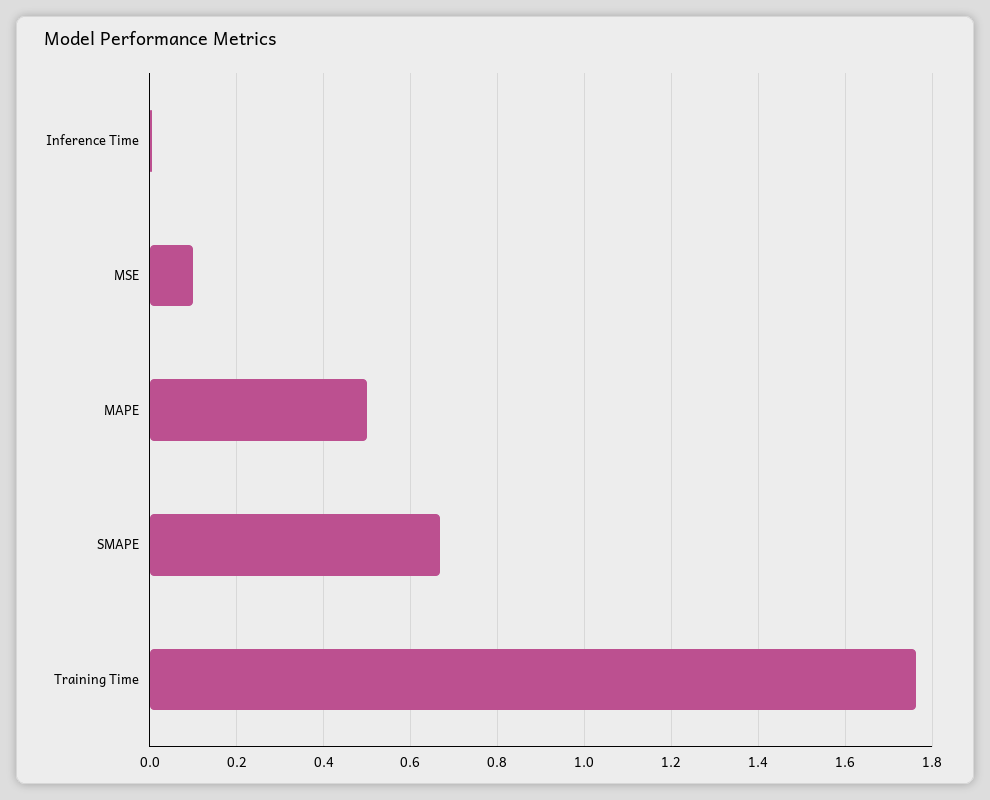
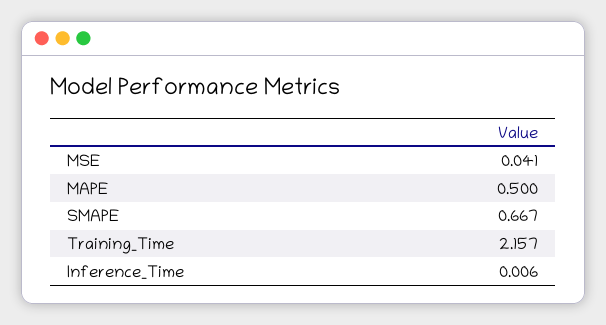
  {
    "Inference Time": 0.006,
-   "MSE": 0.1,
+   "MSE": 0.041,
    "MAPE": 0.5,
    "SMAPE": 0.667,
-   "Training Time": 1.76
+   "Training Time": 2.157
  }

